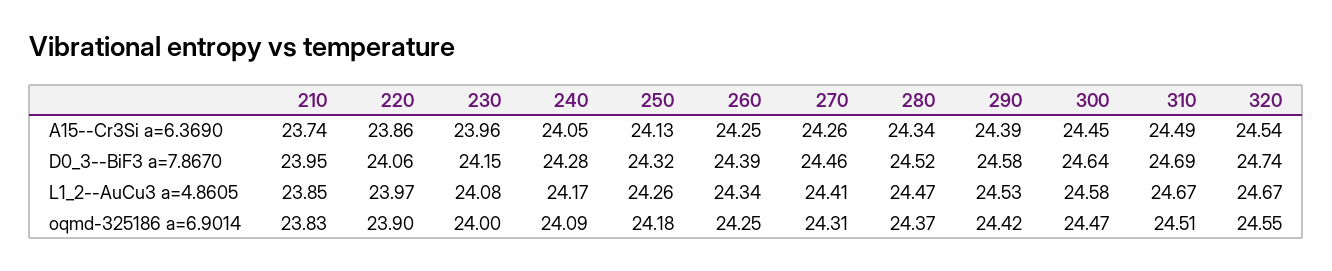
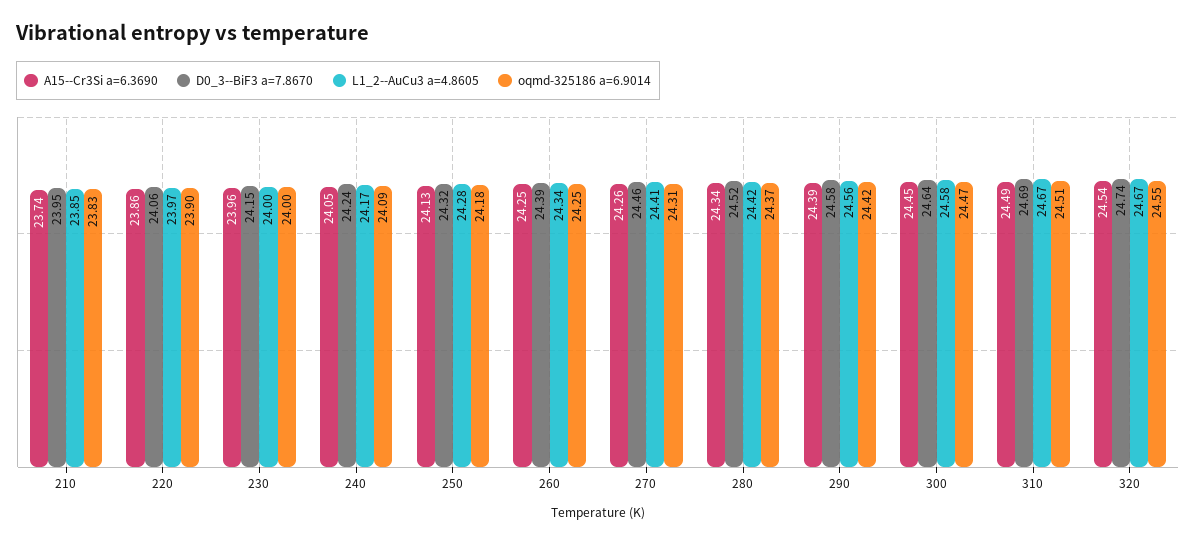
  {
    "A15--Cr3Si a=6.3690": {
      "210": 23.74,
      "220": 23.86,
      "230": 23.96,
      "240": 24.05,
      "250": 24.13,
      "260": 24.25,
      "270": 24.26,
      "280": 24.34,
      "290": 24.39,
      "300": 24.45,
      "310": 24.49,
      "320": 24.54
    },
    "D0_3--BiF3 a=7.8670": {
      "210": 23.95,
      "220": 24.06,
      "230": 24.15,
-     "240": 24.28,
+     "240": 24.24,
      "250": 24.32,
      "260": 24.39,
      "270": 24.46,
      "280": 24.52,
      "290": 24.58,
      "300": 24.64,
      "310": 24.69,
      "320": 24.74
    },
    "L1_2--AuCu3 a=4.8605": {
      "210": 23.85,
      "220": 23.97,
-     "230": 24.08,
+     "230": 24,
      "240": 24.17,
-     "250": 24.26,
+     "250": 24.28,
      "260": 24.34,
      "270": 24.41,
-     "280": 24.47,
+     "280": 24.42,
-     "290": 24.53,
+     "290": 24.56,
      "300": 24.58,
      "310": 24.67,
      "320": 24.67
    },
    "oqmd-325186 a=6.9014": {
      "210": 23.83,
      "220": 23.9,
      "230": 24,
      "240": 24.09,
      "250": 24.18,
      "260": 24.25,
      "270": 24.31,
      "280": 24.37,
      "290": 24.42,
      "300": 24.47,
      "310": 24.51,
      "320": 24.55
    }
  }

